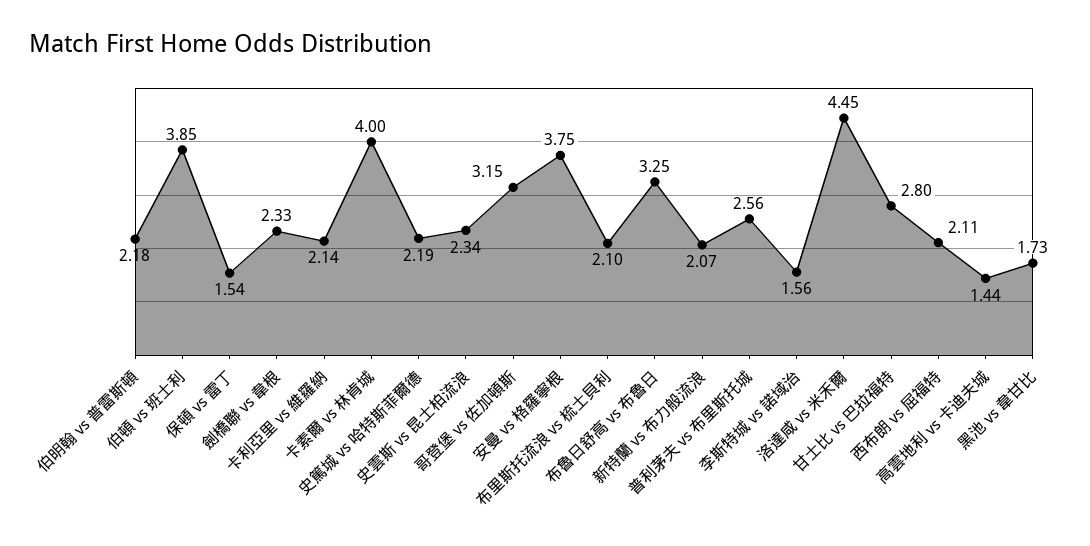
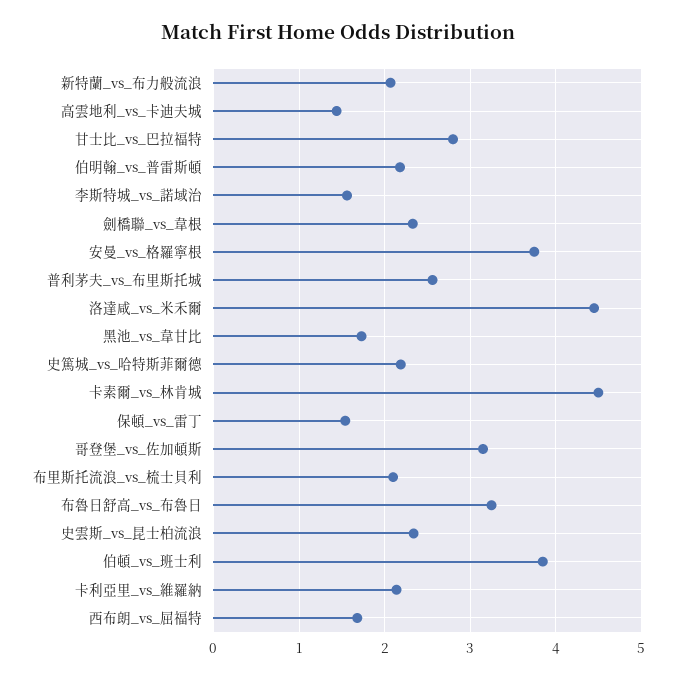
  {
    "伯明翰 vs 普雷斯頓": 2.18,
    "伯頓 vs 班士利": 3.85,
    "保頓 vs 雷丁": 1.54,
    "劍橋聯 vs 韋根": 2.33,
    "卡利亞里 vs 維羅納": 2.14,
-   "卡素爾 vs 林肯城": 4,
+   "卡素爾 vs 林肯城": 4.5,
    "史篤城 vs 哈特斯菲爾德": 2.19,
    "史雲斯 vs 昆士柏流浪": 2.34,
    "哥登堡 vs 佐加頓斯": 3.15,
    "安曼 vs 格羅寧根": 3.75,
    "布里斯托流浪 vs 梳士貝利": 2.1,
    "布魯日舒高 vs 布魯日": 3.25,
    "新特蘭 vs 布力般流浪": 2.07,
    "普利茅夫 vs 布里斯托城": 2.56,
    "李斯特城 vs 諾域治": 1.56,
    "洛達咸 vs 米禾爾": 4.45,
    "甘士比 vs 巴拉福特": 2.8,
-   "西布朗 vs 屈福特": 2.11,
+   "西布朗 vs 屈福特": 1.7,
    "高雲地利 vs 卡迪夫城": 1.44,
    "黑池 vs 韋甘比": 1.73
  }

